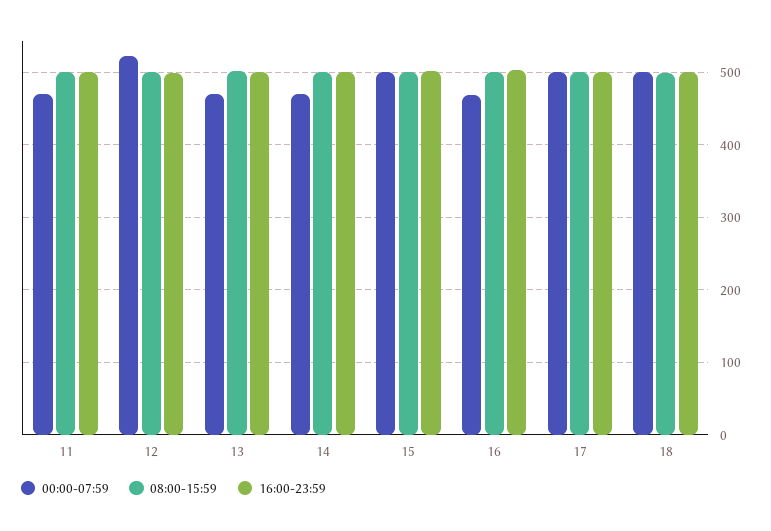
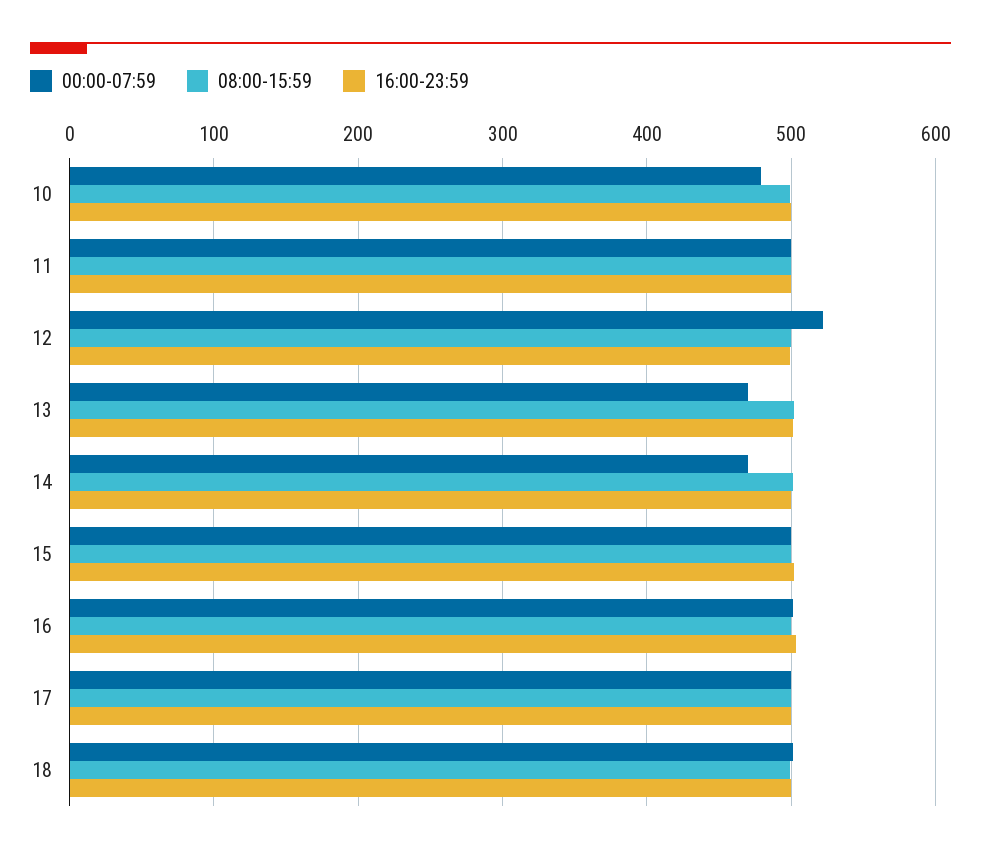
  {
    "00:00-07:59": {
-     "11": 470,
+     "11": 500,
      "12": 520,
      "13": 470,
      "14": 470,
      "15": 500,
-     "16": 470,
+     "16": 500,
      "17": 500,
-     "18": 500
+     "18": 500,
+     "10": 480
    },
    "08:00-15:59": {
      "11": 500,
      "12": 500,
      "13": 500,
      "14": 500,
      "15": 500,
      "16": 500,
      "17": 500,
-     "18": 500
+     "18": 500,
+     "10": 500
    },
    "16:00-23:59": {
      "11": 500,
      "12": 500,
      "13": 500,
      "14": 500,
      "15": 500,
      "16": 500,
      "17": 500,
-     "18": 500
+     "18": 500,
+     "10": 500
    }
  }

